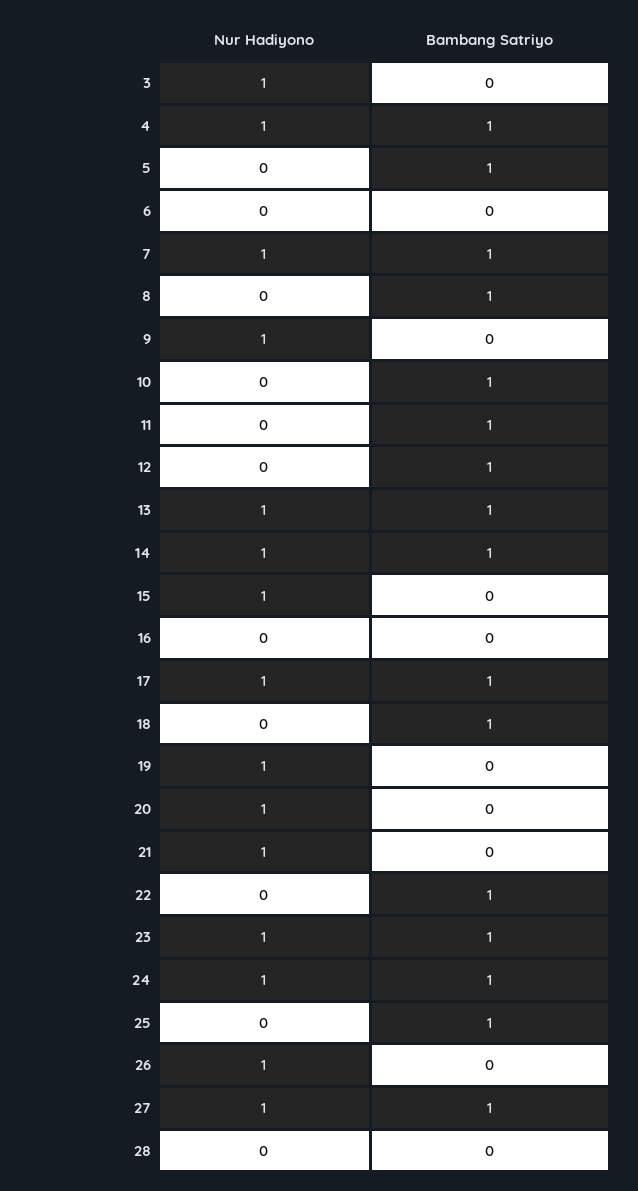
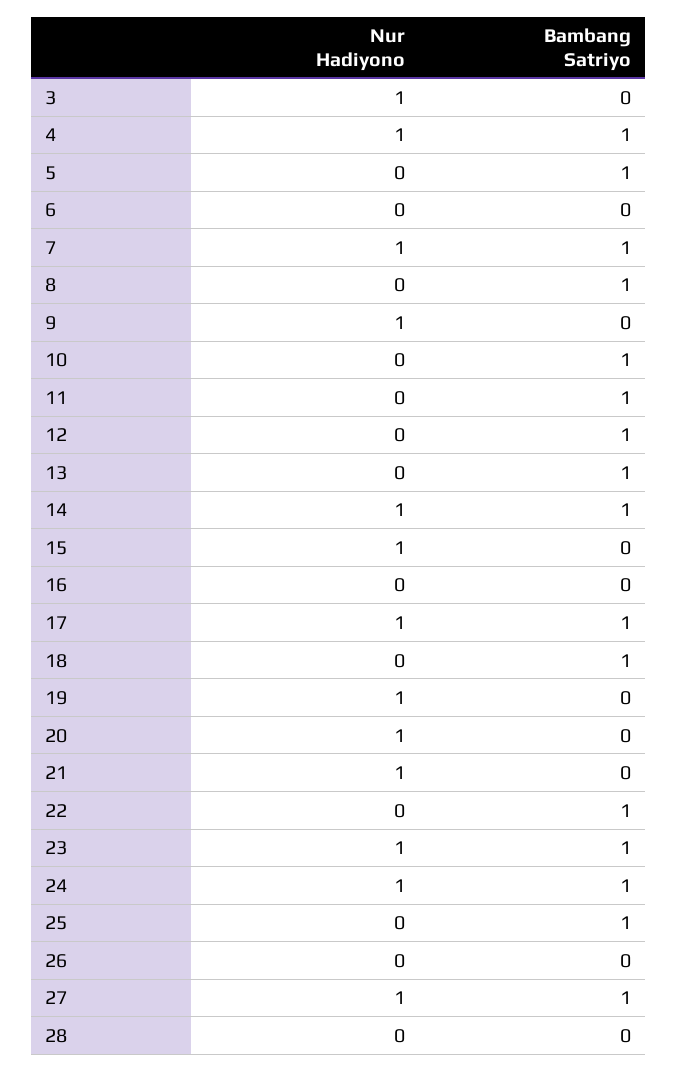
  {
    "Nur Hadiyono": {
      "3": 1,
      "4": 1,
      "5": 0,
      "6": 0,
      "7": 1,
      "8": 0,
      "9": 1,
      "10": 0,
      "11": 0,
      "12": 0,
-     "13": 1,
+     "13": 0,
      "14": 1,
      "15": 1,
      "16": 0,
      "17": 1,
      "18": 0,
      "19": 1,
      "20": 1,
      "21": 1,
      "22": 0,
      "23": 1,
      "24": 1,
      "25": 0,
-     "26": 1,
+     "26": 0,
      "27": 1,
      "28": 0
    },
    "Bambang Satriyo": {
      "3": 0,
      "4": 1,
      "5": 1,
      "6": 0,
      "7": 1,
      "8": 1,
      "9": 0,
      "10": 1,
      "11": 1,
      "12": 1,
      "13": 1,
      "14": 1,
      "15": 0,
      "16": 0,
      "17": 1,
      "18": 1,
      "19": 0,
      "20": 0,
      "21": 0,
      "22": 1,
      "23": 1,
      "24": 1,
      "25": 1,
      "26": 0,
      "27": 1,
      "28": 0
    }
  }

